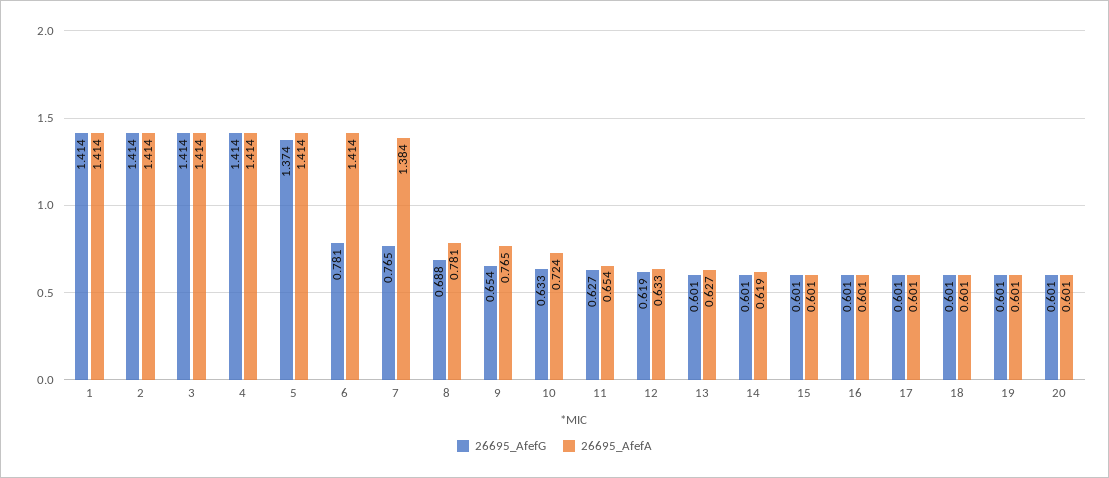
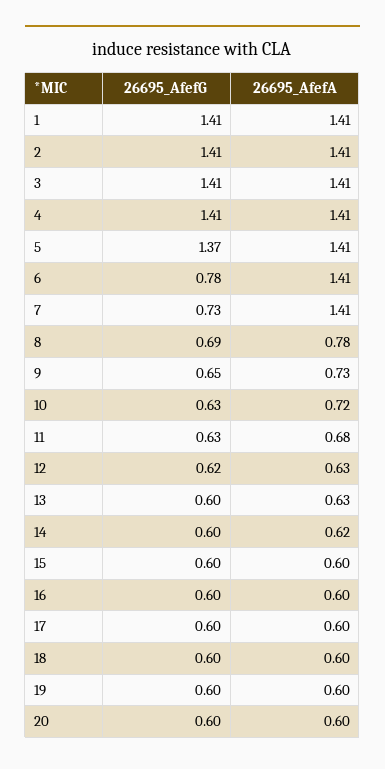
  {
    "26695_AfefG": {
      "1": 1.414,
      "2": 1.414,
      "3": 1.414,
      "4": 1.414,
      "5": 1.374,
      "6": 0.781,
-     "7": 0.765,
+     "7": 0.73,
      "8": 0.688,
      "9": 0.654,
      "10": 0.633,
      "11": 0.627,
      "12": 0.619,
      "13": 0.601,
      "14": 0.601,
      "15": 0.601,
      "16": 0.601,
      "17": 0.601,
      "18": 0.601,
      "19": 0.601,
      "20": 0.601
    },
    "26695_AfefA": {
      "1": 1.414,
      "2": 1.414,
      "3": 1.414,
      "4": 1.414,
      "5": 1.414,
      "6": 1.414,
-     "7": 1.384,
+     "7": 1.41,
      "8": 0.781,
-     "9": 0.765,
+     "9": 0.73,
      "10": 0.724,
-     "11": 0.654,
+     "11": 0.68,
      "12": 0.633,
      "13": 0.627,
      "14": 0.619,
      "15": 0.601,
      "16": 0.601,
      "17": 0.601,
      "18": 0.601,
      "19": 0.601,
      "20": 0.601
    }
  }

